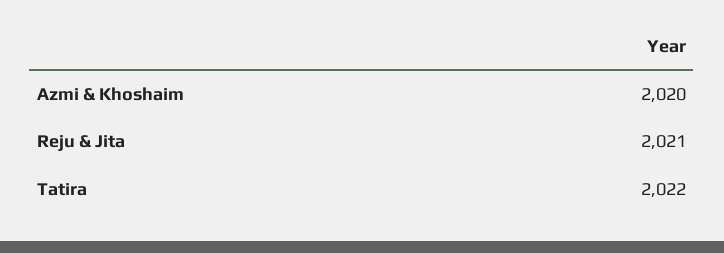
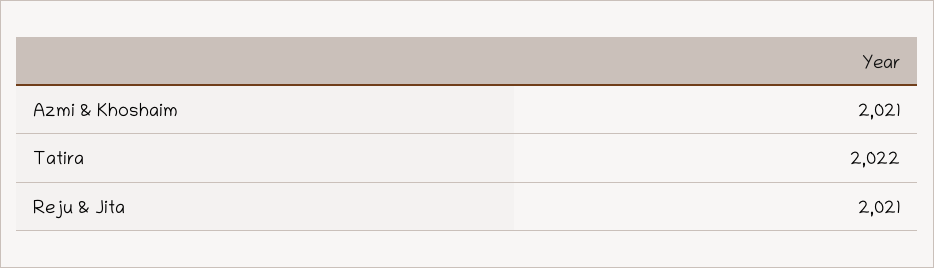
  {
-   "Azmi & Khoshaim": 2020,
+   "Azmi & Khoshaim": 2021,
    "Reju & Jita": 2021,
    "Tatira": 2022
  }

